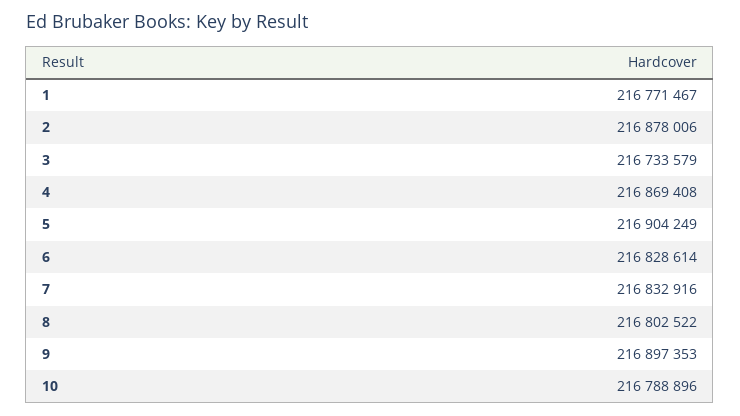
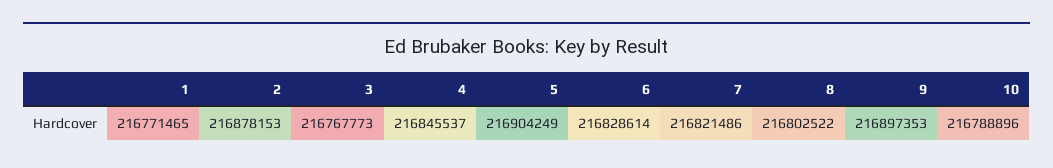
  {
-   "1": 216771467,
+   "1": 216771465,
-   "2": 216878006,
+   "2": 216878153,
-   "3": 216733579,
+   "3": 216767773,
-   "4": 216869408,
+   "4": 216845537,
    "5": 216904249,
    "6": 216828614,
-   "7": 216832916,
+   "7": 216821486,
    "8": 216802522,
    "9": 216897353,
    "10": 216788896
  }

